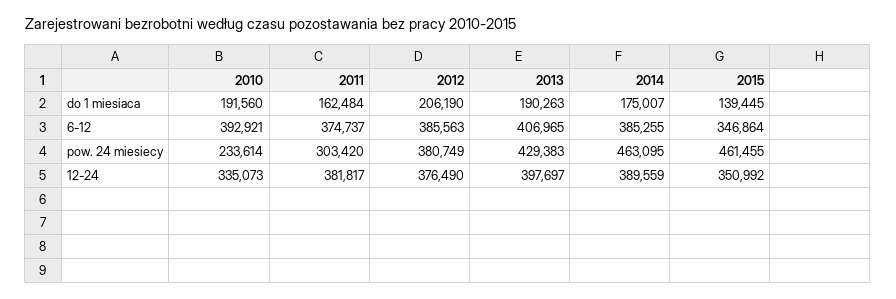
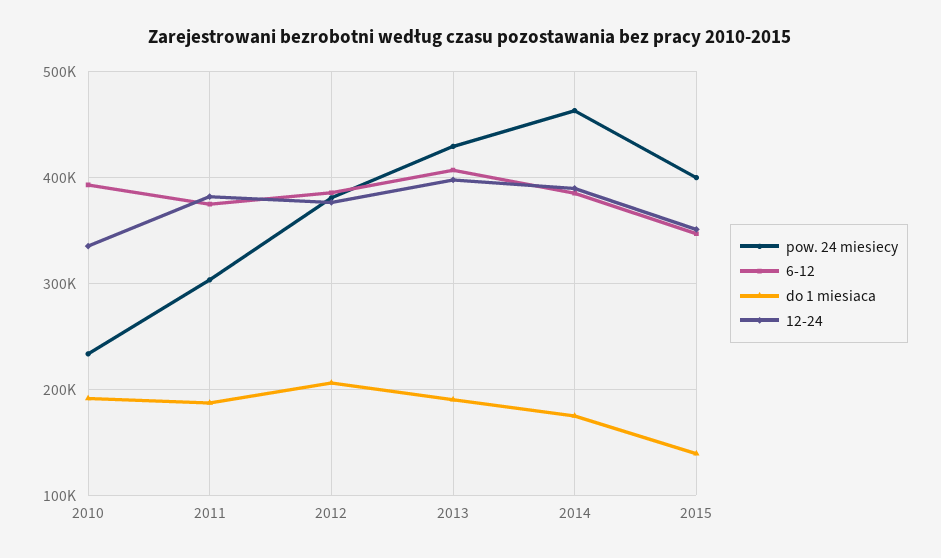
  {
    "do 1 miesiaca": {
      "2010": 191560,
-     "2011": 162484,
+     "2011": 190000,
      "2012": 206190,
      "2013": 190263,
      "2014": 175007,
      "2015": 139445
    },
    "6-12": {
      "2010": 392921,
      "2011": 374737,
      "2012": 385563,
      "2013": 406965,
      "2014": 385255,
      "2015": 346864
    },
    "pow. 24 miesiecy": {
      "2010": 233614,
      "2011": 303420,
      "2012": 380749,
      "2013": 429383,
      "2014": 463095,
-     "2015": 461455
+     "2015": 400000
    },
    "12-24": {
      "2010": 335073,
      "2011": 381817,
      "2012": 376490,
      "2013": 397697,
      "2014": 389559,
      "2015": 350992
    }
  }

